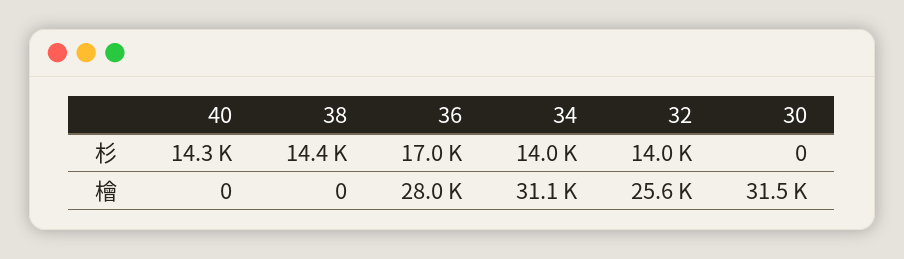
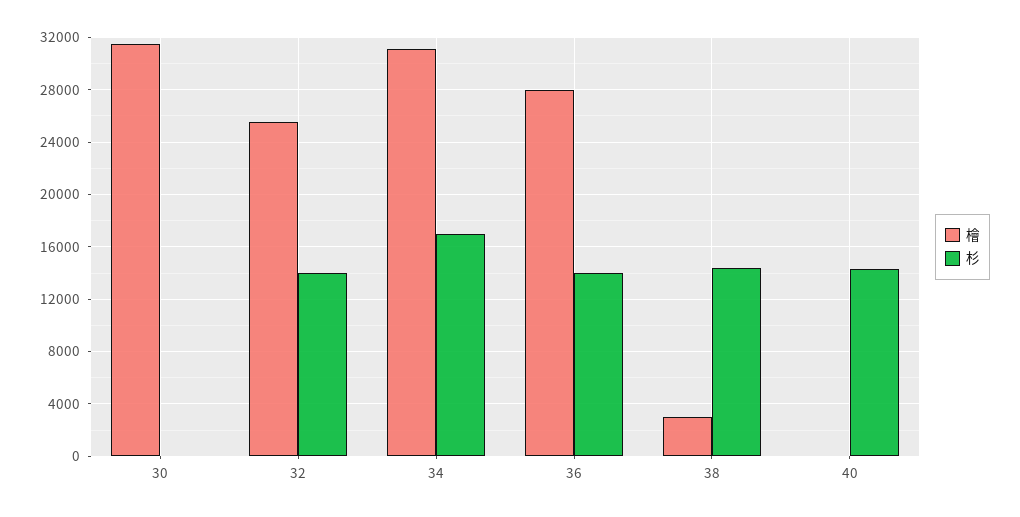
  {
    "杉": {
      "40": 14300,
      "38": 14400,
-     "36": 17000,
+     "36": 14000,
-     "34": 14000,
+     "34": 17000,
      "32": 14000,
      "30": 0
    },
    "檜": {
      "40": 0,
-     "38": 0,
+     "38": 3000,
      "36": 28000,
      "34": 31100,
      "32": 25600,
      "30": 31500
    }
  }

